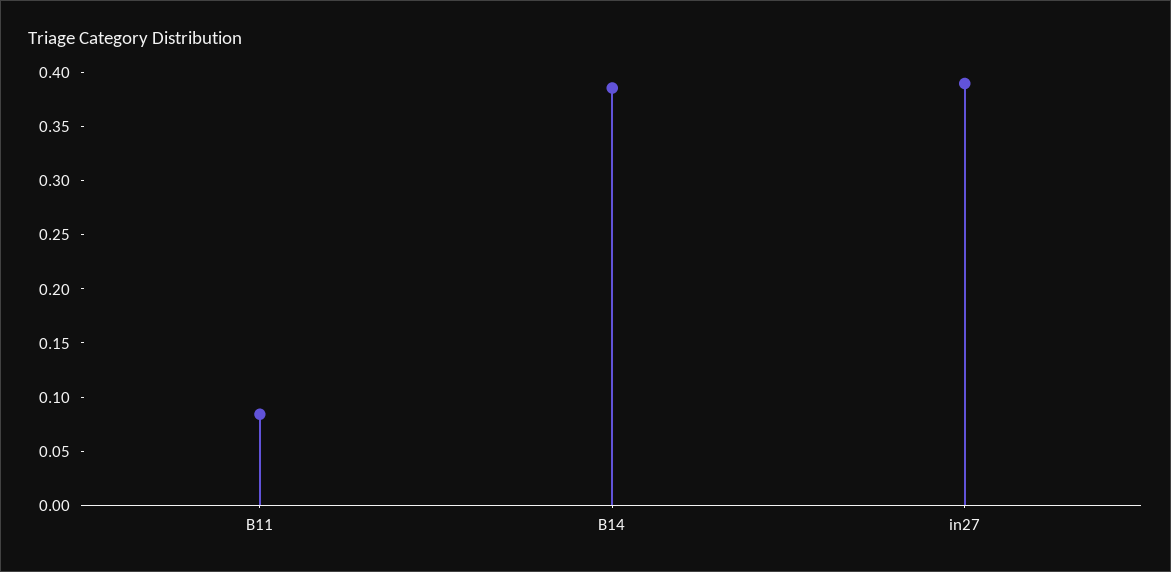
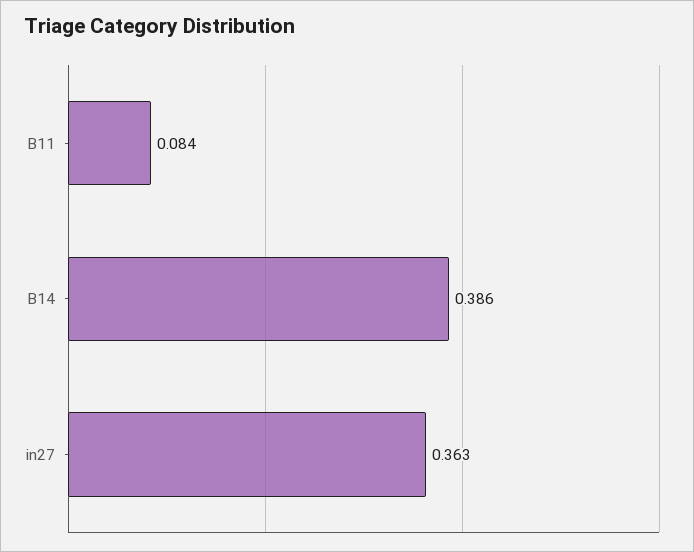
  {
    "B11": 0.084,
    "B14": 0.386,
-   "in27": 0.39
+   "in27": 0.363
  }

